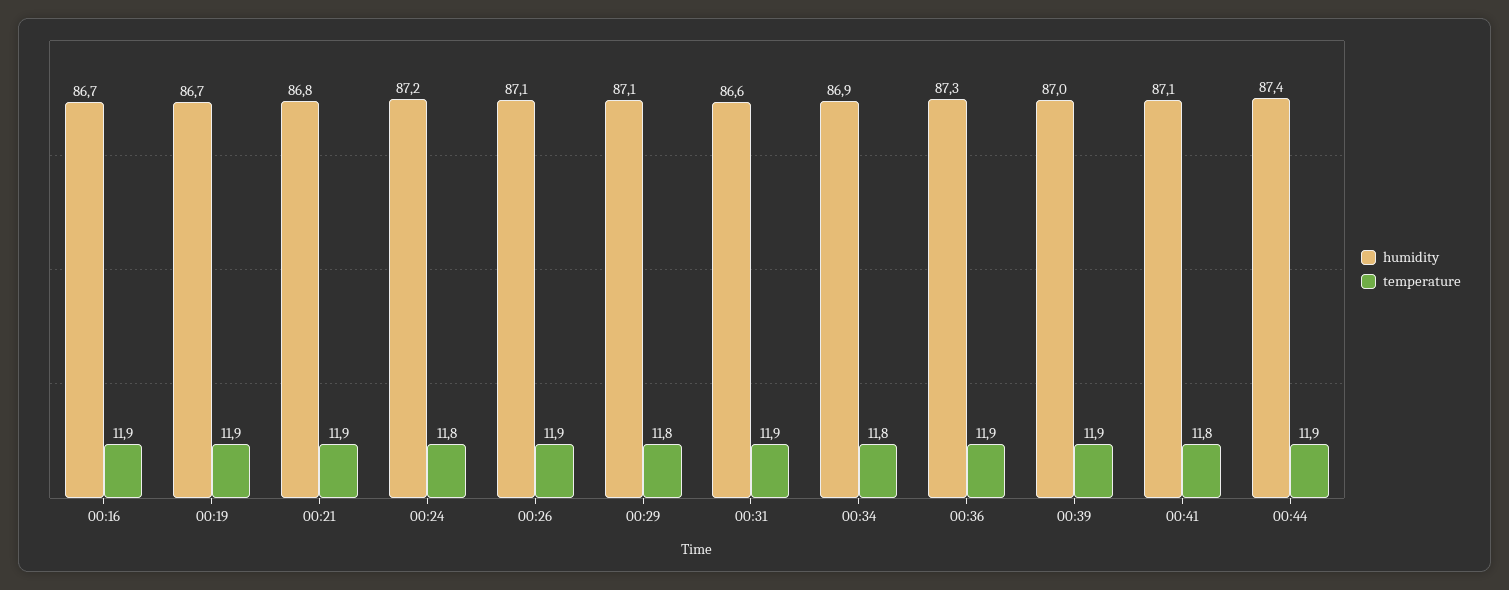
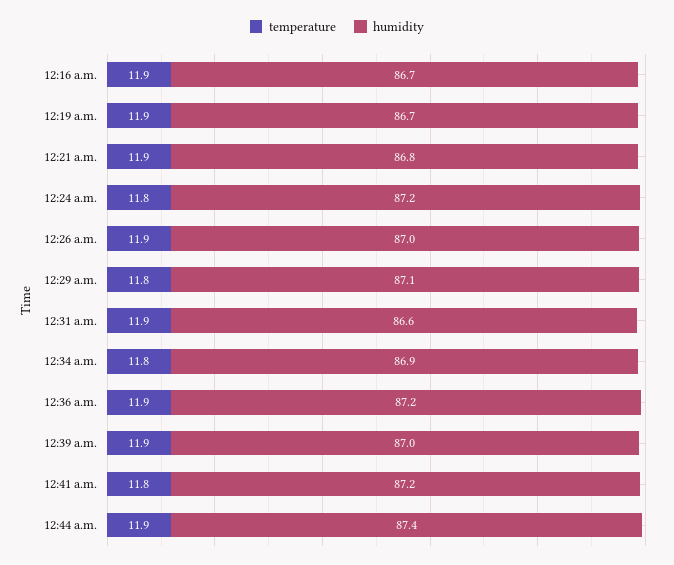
  {
    "humidity": {
      "00:16": 86.7,
      "00:19": 86.7,
      "00:21": 86.8,
      "00:24": 87.2,
-     "00:26": 87.1,
+     "00:26": 87,
      "00:29": 87.1,
      "00:31": 86.6,
      "00:34": 86.9,
-     "00:36": 87.3,
+     "00:36": 87.2,
      "00:39": 87,
-     "00:41": 87.1,
+     "00:41": 87.2,
      "00:44": 87.4
    },
    "temperature": {
      "00:16": 11.9,
      "00:19": 11.9,
      "00:21": 11.9,
      "00:24": 11.8,
      "00:26": 11.9,
      "00:29": 11.8,
      "00:31": 11.9,
      "00:34": 11.8,
      "00:36": 11.9,
      "00:39": 11.9,
      "00:41": 11.8,
      "00:44": 11.9
    }
  }

